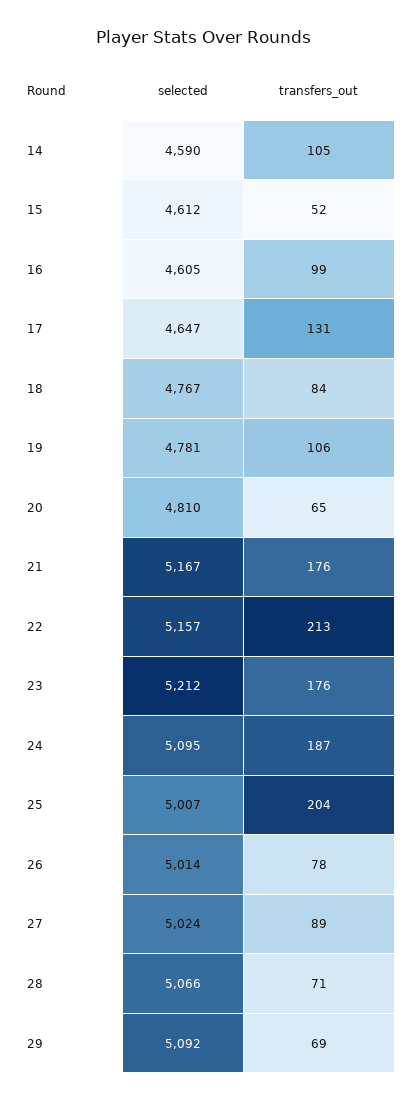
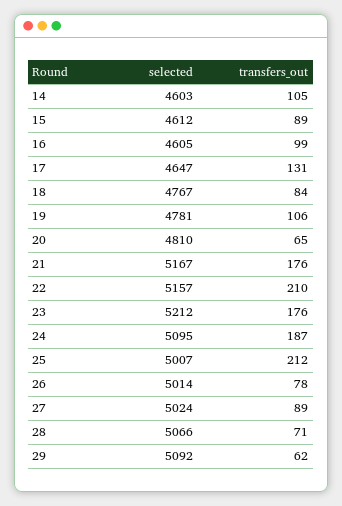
  {
    "selected": {
-     "14": 4590,
+     "14": 4603,
      "15": 4612,
      "16": 4605,
      "17": 4647,
      "18": 4767,
      "19": 4781,
      "20": 4810,
      "21": 5167,
      "22": 5157,
      "23": 5212,
      "24": 5095,
      "25": 5007,
      "26": 5014,
      "27": 5024,
      "28": 5066,
      "29": 5092
    },
    "transfers_out": {
      "14": 105,
-     "15": 52,
+     "15": 89,
      "16": 99,
      "17": 131,
      "18": 84,
      "19": 106,
      "20": 65,
      "21": 176,
-     "22": 213,
+     "22": 210,
      "23": 176,
      "24": 187,
-     "25": 204,
+     "25": 212,
      "26": 78,
      "27": 89,
      "28": 71,
-     "29": 69
+     "29": 62
    }
  }

